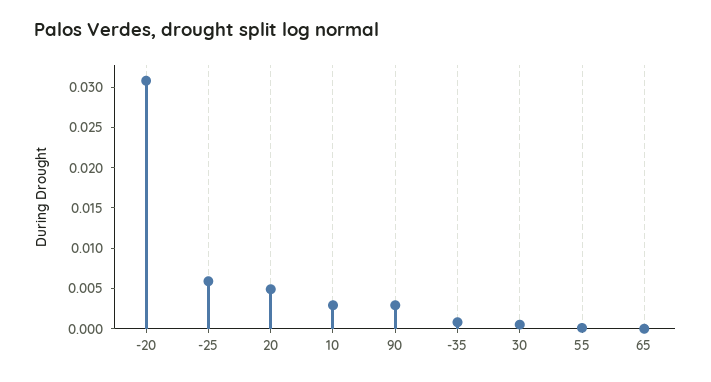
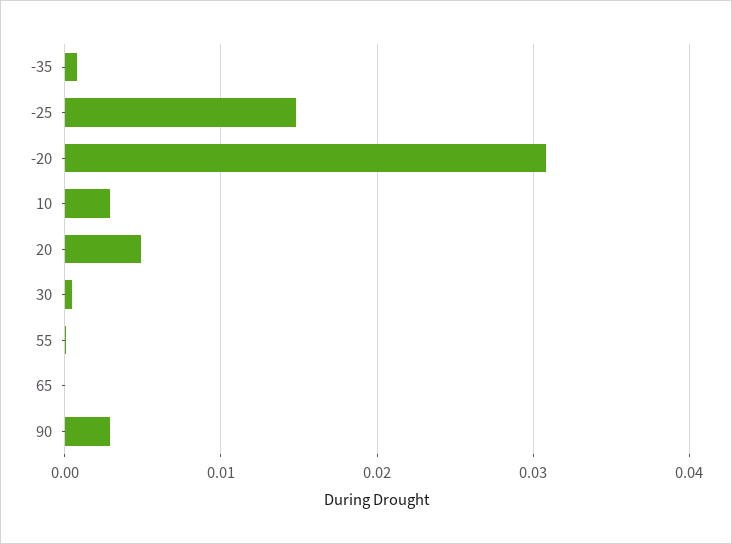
  {
    "-20": 0.031,
-   "-25": 0.006,
+   "-25": 0.015,
    "20": 0.005,
    "10": 0.003,
    "90": 0.003,
    "-35": 0.001,
    "30": 0.001,
    "55": 0,
    "65": 0
  }

